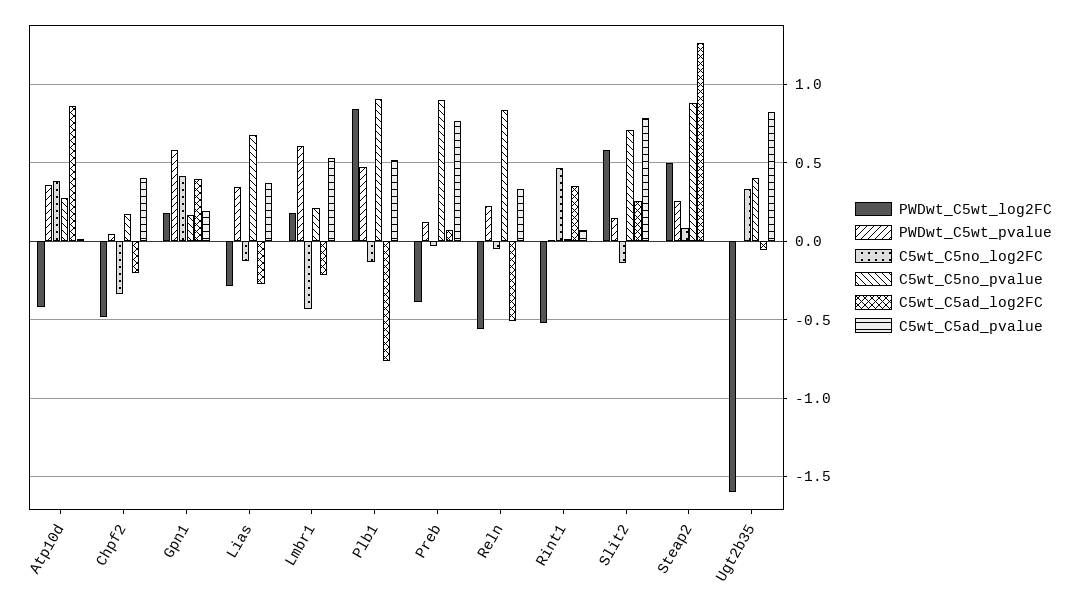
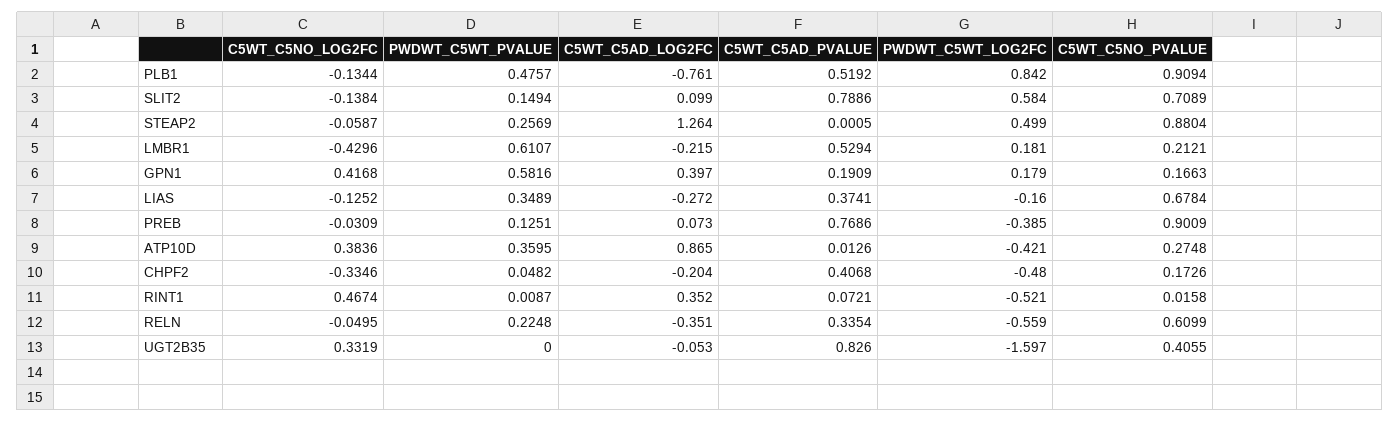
  {
    "PWDwt_C5wt_log2FC": {
      "Atp10d": -0.421,
      "Chpf2": -0.48,
      "Gpn1": 0.179,
-     "Lias": -0.3,
+     "Lias": -0.16,
      "Lmbr1": 0.181,
      "Plb1": 0.842,
      "Preb": -0.385,
      "Reln": -0.559,
      "Rint1": -0.521,
      "Slit2": 0.584,
      "Steap2": 0.499,
      "Ugt2b35": -1.597
    },
    "PWDwt_C5wt_pvalue": {
      "Atp10d": 0.3595,
      "Chpf2": 0.0482,
      "Gpn1": 0.5816,
      "Lias": 0.3489,
      "Lmbr1": 0.6107,
      "Plb1": 0.4757,
      "Preb": 0.1251,
      "Reln": 0.2248,
      "Rint1": 0.0087,
      "Slit2": 0.1494,
      "Steap2": 0.2569,
      "Ugt2b35": 0
    },
    "C5wt_C5no_log2FC": {
      "Atp10d": 0.3836,
      "Chpf2": -0.3346,
      "Gpn1": 0.4168,
      "Lias": -0.1252,
      "Lmbr1": -0.4296,
      "Plb1": -0.1344,
      "Preb": -0.0309,
      "Reln": -0.0495,
      "Rint1": 0.4674,
      "Slit2": -0.1384,
-     "Steap2": 0.1,
+     "Steap2": -0.0587,
      "Ugt2b35": 0.3319
    },
    "C5wt_C5no_pvalue": {
      "Atp10d": 0.2748,
      "Chpf2": 0.1726,
      "Gpn1": 0.1663,
      "Lias": 0.6784,
      "Lmbr1": 0.2121,
      "Plb1": 0.9094,
      "Preb": 0.9009,
-     "Reln": 0.85,
+     "Reln": 0.6099,
      "Rint1": 0.0158,
      "Slit2": 0.7089,
      "Steap2": 0.8804,
      "Ugt2b35": 0.4055
    },
    "C5wt_C5ad_log2FC": {
      "Atp10d": 0.865,
      "Chpf2": -0.204,
      "Gpn1": 0.397,
      "Lias": -0.272,
      "Lmbr1": -0.215,
      "Plb1": -0.761,
      "Preb": 0.073,
-     "Reln": -0.5,
+     "Reln": -0.351,
      "Rint1": 0.352,
-     "Slit2": 0.25,
+     "Slit2": 0.099,
      "Steap2": 1.264,
      "Ugt2b35": -0.053
    },
    "C5wt_C5ad_pvalue": {
      "Atp10d": 0.0126,
      "Chpf2": 0.4068,
      "Gpn1": 0.1909,
      "Lias": 0.3741,
      "Lmbr1": 0.5294,
      "Plb1": 0.5192,
      "Preb": 0.7686,
      "Reln": 0.3354,
      "Rint1": 0.0721,
      "Slit2": 0.7886,
      "Steap2": 0.0005,
      "Ugt2b35": 0.826
    }
  }

